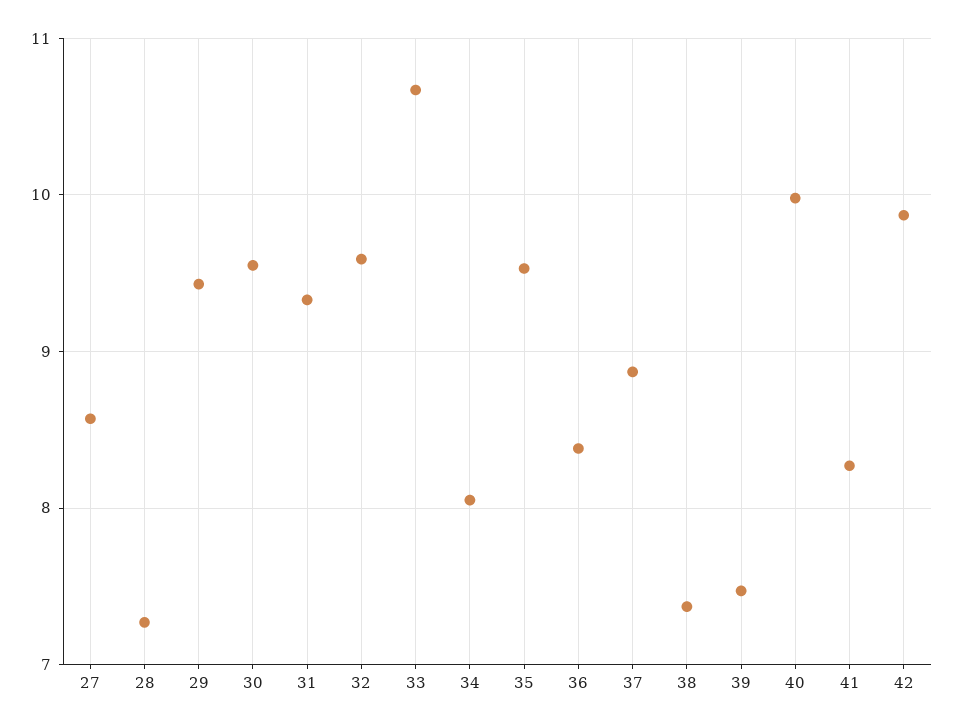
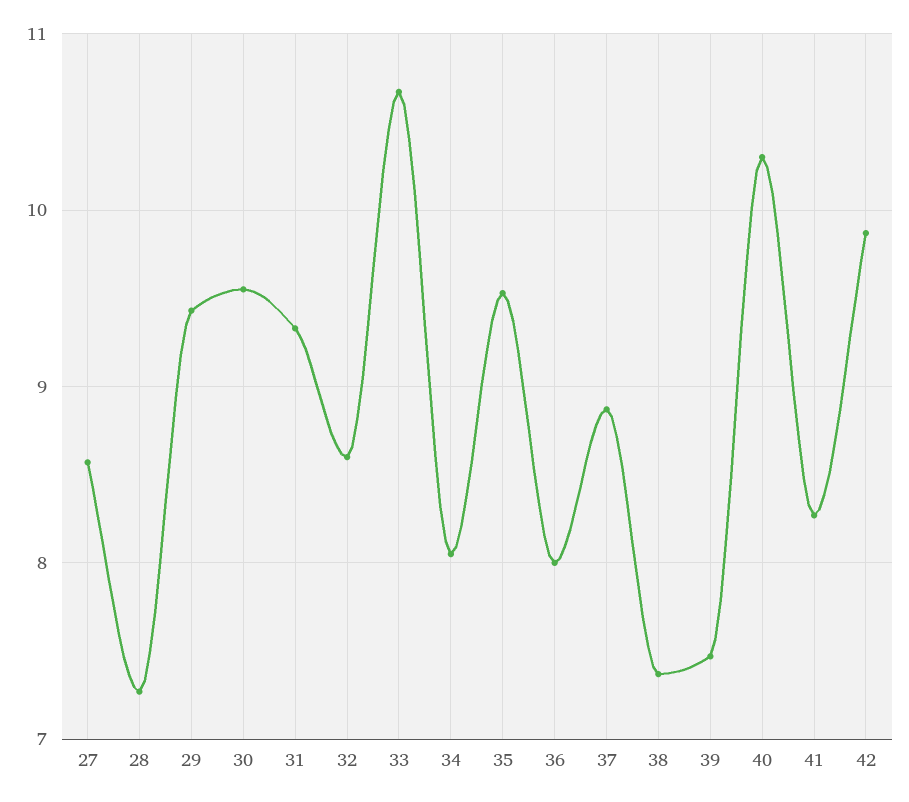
  {
    "27": 8.6,
    "28": 7.3,
    "29": 9.4,
    "30": 9.6,
    "31": 9.3,
-   "32": 9.6,
+   "32": 8.6,
    "33": 10.7,
    "34": 8.1,
    "35": 9.5,
-   "36": 8.4,
+   "36": 8,
    "37": 8.9,
    "38": 7.4,
    "39": 7.5,
-   "40": 10,
+   "40": 10.3,
    "41": 8.3,
    "42": 9.9
  }

